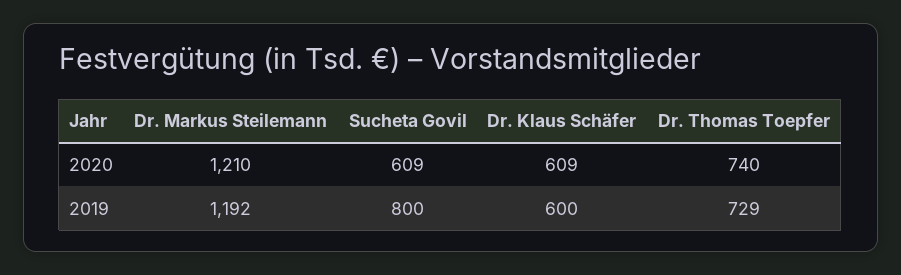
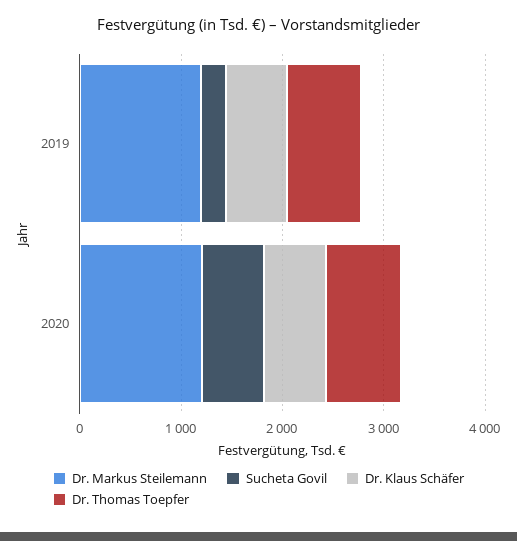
  {
    "Dr. Markus Steilemann": {
      "2020": 1210,
      "2019": 1192
    },
    "Sucheta Govil": {
      "2020": 609,
-     "2019": 800
+     "2019": 200
    },
    "Dr. Klaus Schäfer": {
      "2020": 609,
      "2019": 600
    },
    "Dr. Thomas Toepfer": {
      "2020": 740,
      "2019": 729
    }
  }

